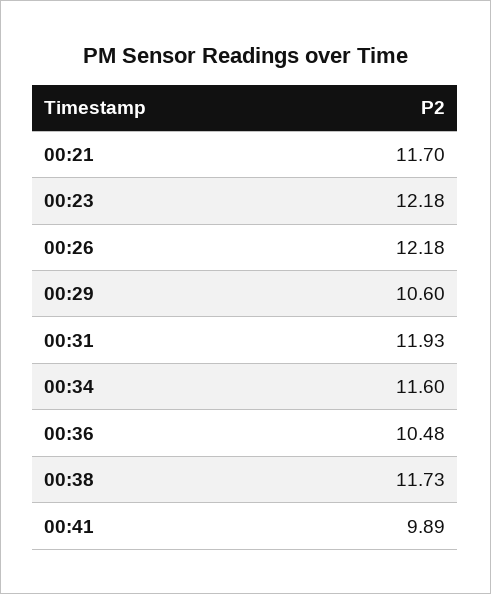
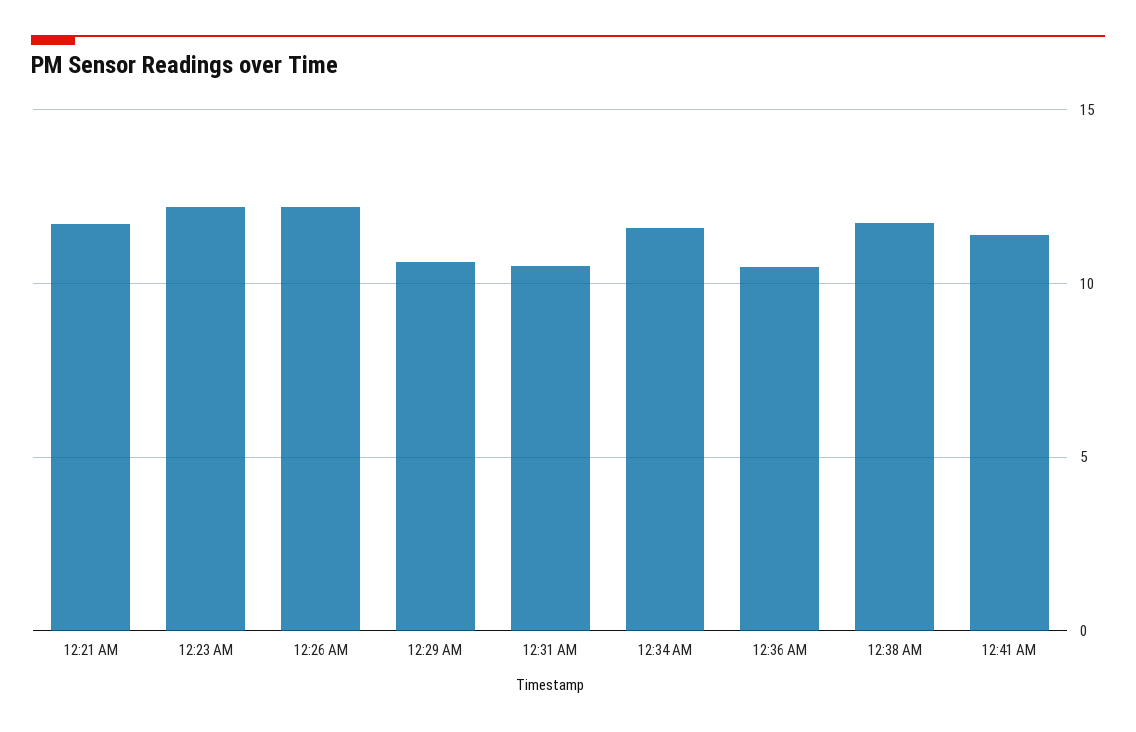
  {
    "00:21": 11.7,
    "00:23": 12.18,
    "00:26": 12.18,
    "00:29": 10.6,
-   "00:31": 11.93,
+   "00:31": 10.5,
    "00:34": 11.6,
    "00:36": 10.48,
    "00:38": 11.73,
-   "00:41": 9.89
+   "00:41": 11.5
  }

